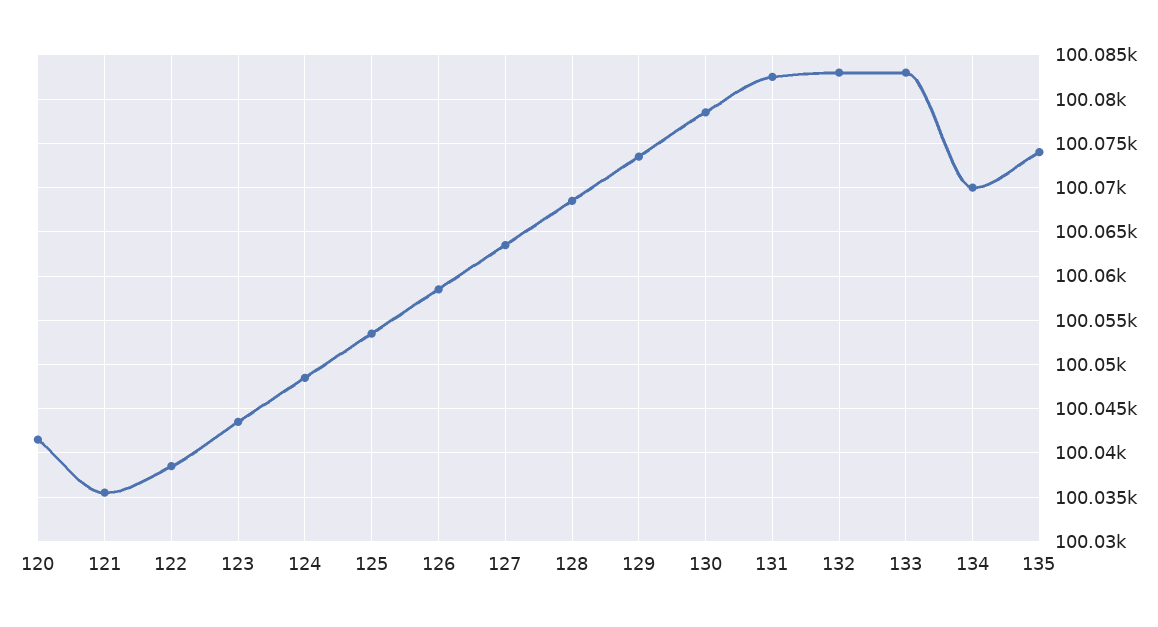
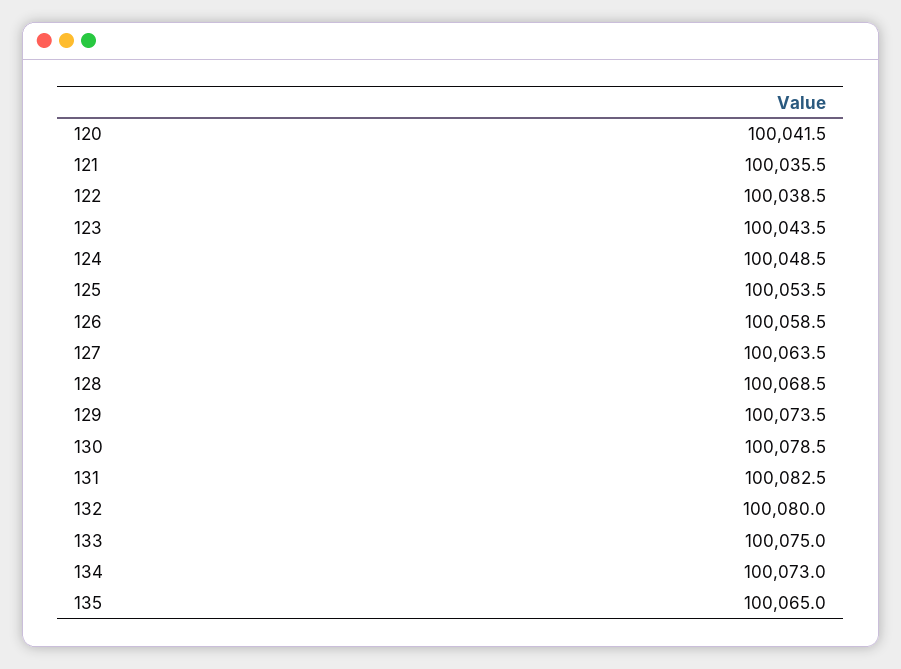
  {
    "120": 100041.5,
    "121": 100035.5,
    "122": 100038.5,
    "123": 100043.5,
    "124": 100048.5,
    "125": 100053.5,
    "126": 100058.5,
    "127": 100063.5,
    "128": 100068.5,
    "129": 100073.5,
    "130": 100078.5,
    "131": 100082.5,
-   "132": 100083,
+   "132": 100080,
-   "133": 100083,
+   "133": 100075,
-   "134": 100070,
+   "134": 100073,
-   "135": 100074
+   "135": 100065
  }

